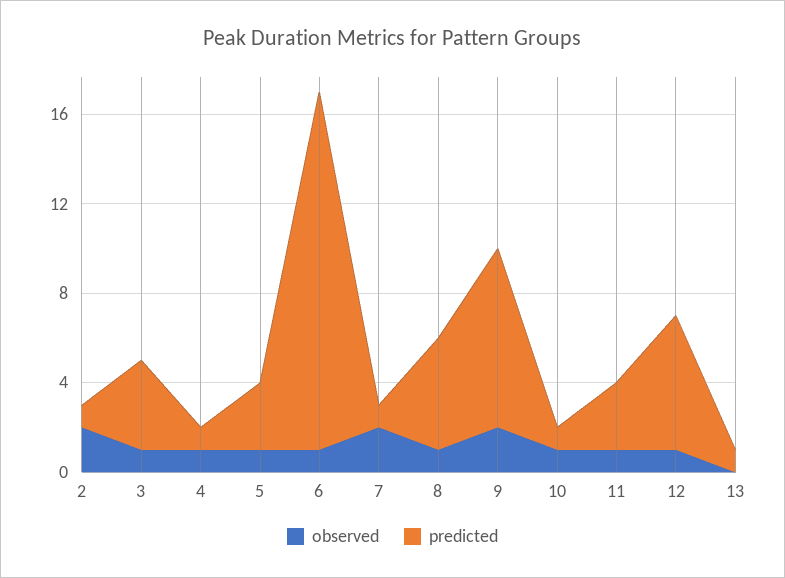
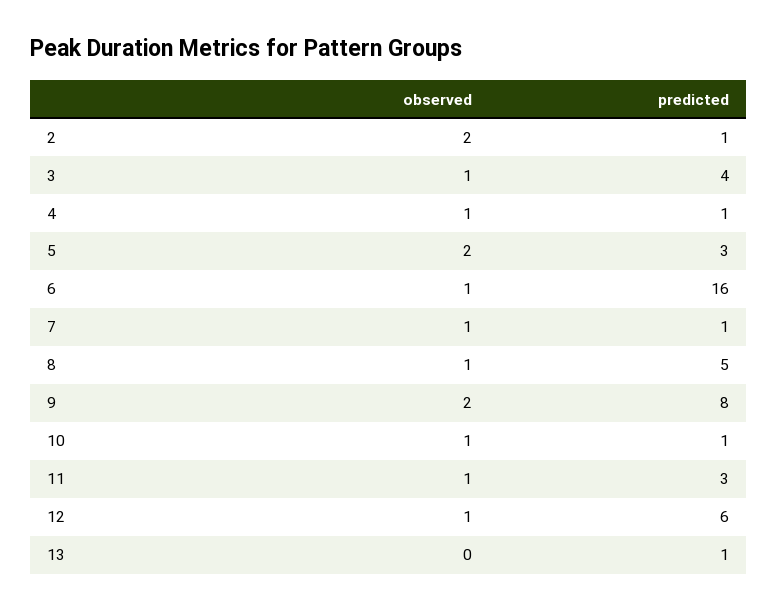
  {
    "observed": {
      "2": 2,
      "3": 1,
      "4": 1,
-     "5": 1,
+     "5": 2,
      "6": 1,
-     "7": 2,
+     "7": 1,
      "8": 1,
      "9": 2,
      "10": 1,
      "11": 1,
      "12": 1,
      "13": 0
    },
    "predicted": {
      "2": 1,
      "3": 4,
      "4": 1,
      "5": 3,
      "6": 16,
      "7": 1,
      "8": 5,
      "9": 8,
      "10": 1,
      "11": 3,
      "12": 6,
      "13": 1
    }
  }

